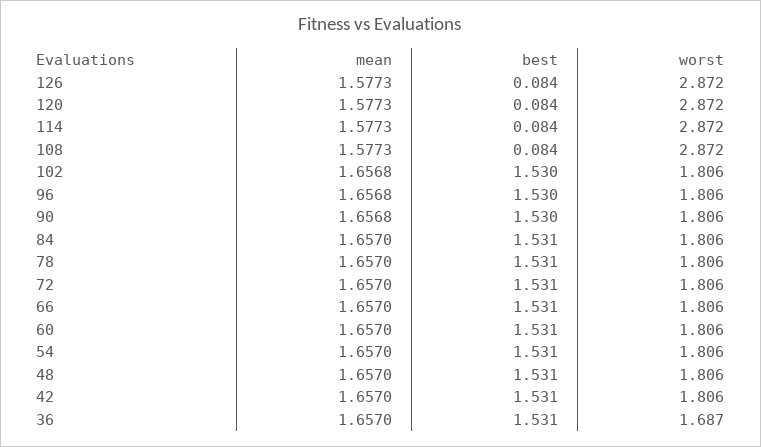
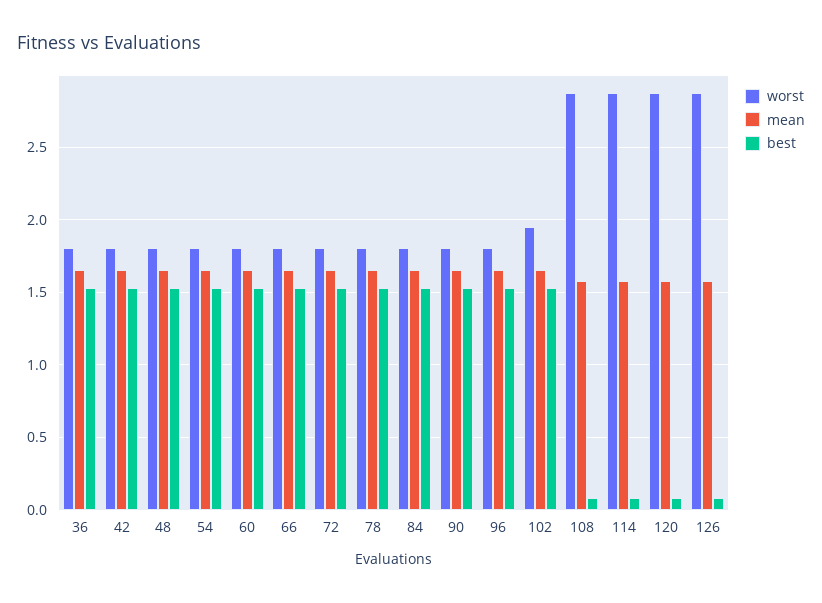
  {
    "mean": {
      "126": 1.5773,
      "120": 1.5773,
      "114": 1.5773,
      "108": 1.5773,
      "102": 1.6568,
      "96": 1.6568,
      "90": 1.6568,
      "84": 1.657,
      "78": 1.657,
      "72": 1.657,
      "66": 1.657,
      "60": 1.657,
      "54": 1.657,
      "48": 1.657,
      "42": 1.657,
      "36": 1.657
    },
    "best": {
      "126": 0.084,
      "120": 0.084,
      "114": 0.084,
      "108": 0.084,
      "102": 1.53,
      "96": 1.53,
      "90": 1.53,
      "84": 1.531,
      "78": 1.531,
      "72": 1.531,
      "66": 1.531,
      "60": 1.531,
      "54": 1.531,
      "48": 1.531,
      "42": 1.531,
      "36": 1.531
    },
    "worst": {
      "126": 2.872,
      "120": 2.872,
      "114": 2.872,
      "108": 2.872,
-     "102": 1.806,
+     "102": 1.95,
      "96": 1.806,
      "90": 1.806,
      "84": 1.806,
      "78": 1.806,
      "72": 1.806,
      "66": 1.806,
      "60": 1.806,
      "54": 1.806,
      "48": 1.806,
      "42": 1.806,
-     "36": 1.687
+     "36": 1.8
    }
  }

